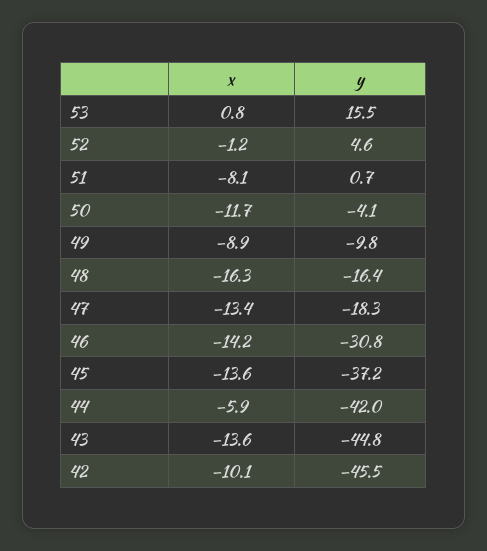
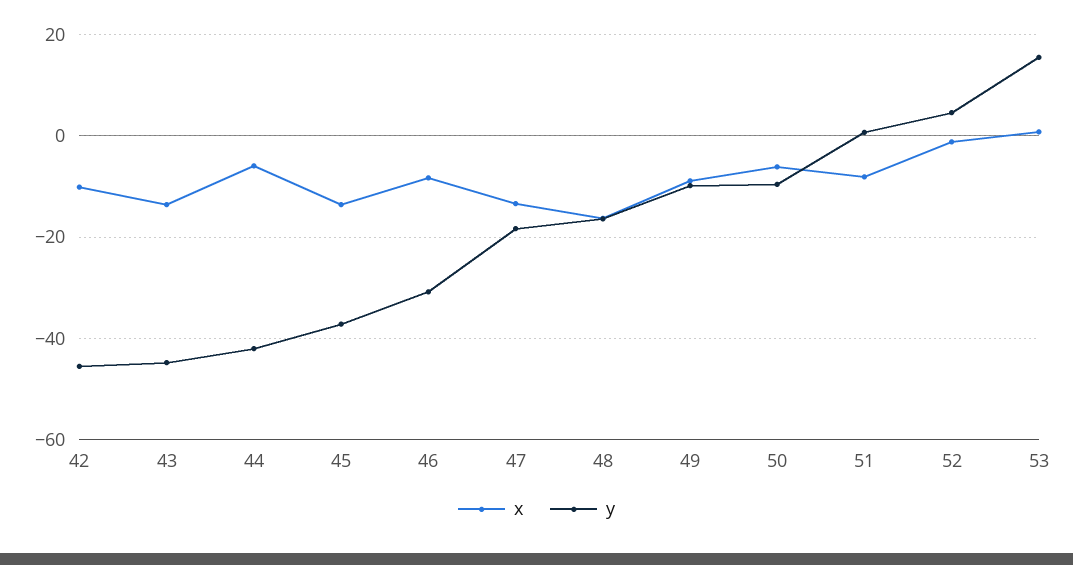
  {
    "x": {
      "53": 0.8,
      "52": -1.2,
      "51": -8.1,
-     "50": -11.7,
+     "50": -6,
      "49": -8.9,
      "48": -16.3,
      "47": -13.4,
-     "46": -14.2,
+     "46": -8,
      "45": -13.6,
      "44": -5.9,
      "43": -13.6,
      "42": -10.1
    },
    "y": {
      "53": 15.5,
      "52": 4.6,
      "51": 0.7,
-     "50": -4.1,
+     "50": -10,
      "49": -9.8,
      "48": -16.4,
      "47": -18.3,
      "46": -30.8,
      "45": -37.2,
      "44": -42,
      "43": -44.8,
      "42": -45.5
    }
  }

